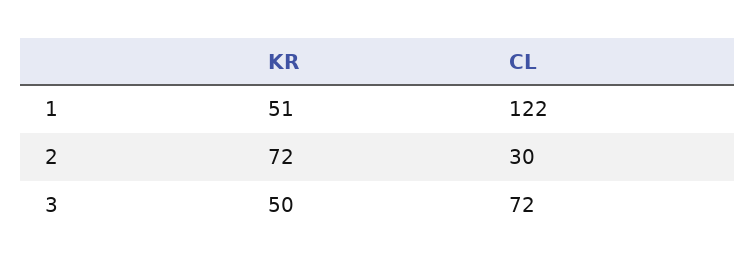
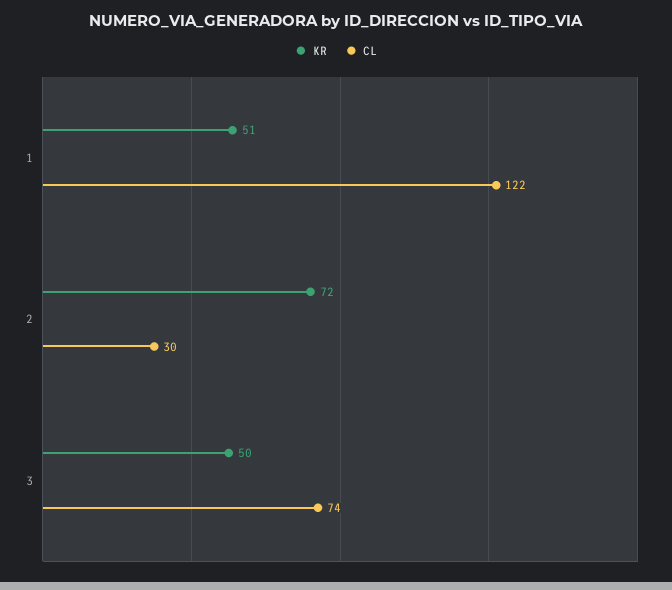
  {
    "KR": {
      "1": 51,
      "2": 72,
      "3": 50
    },
    "CL": {
      "1": 122,
      "2": 30,
-     "3": 72
+     "3": 74
    }
  }

